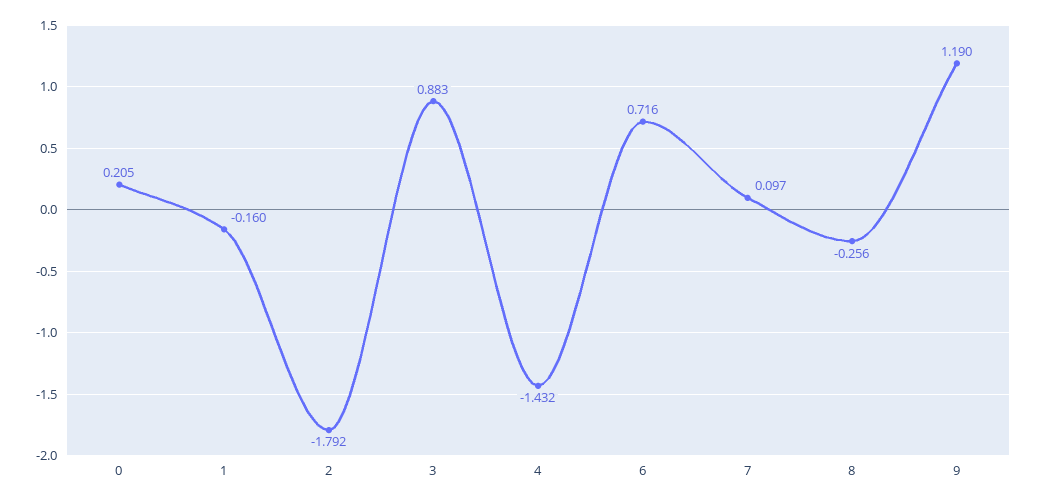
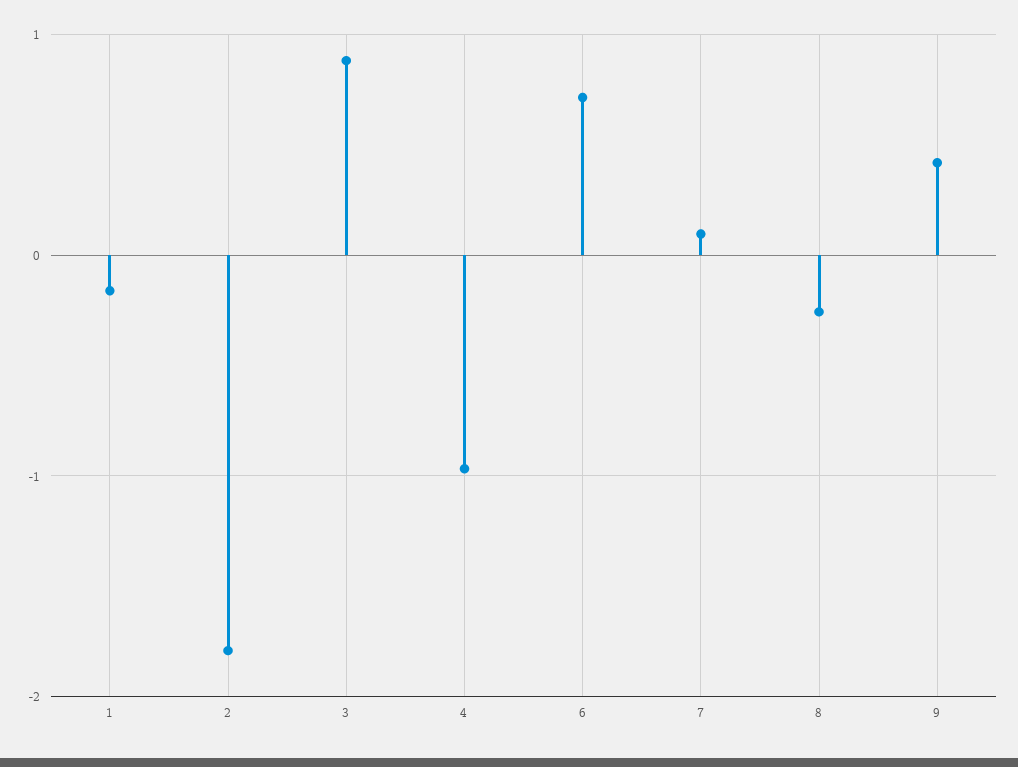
  {
-   "0": 0.205,
    "1": -0.16,
    "2": -1.792,
    "3": 0.883,
-   "4": -1.432,
+   "4": -1,
    "6": 0.716,
    "7": 0.097,
    "8": -0.256,
-   "9": 1.19
+   "9": 0.4
  }

